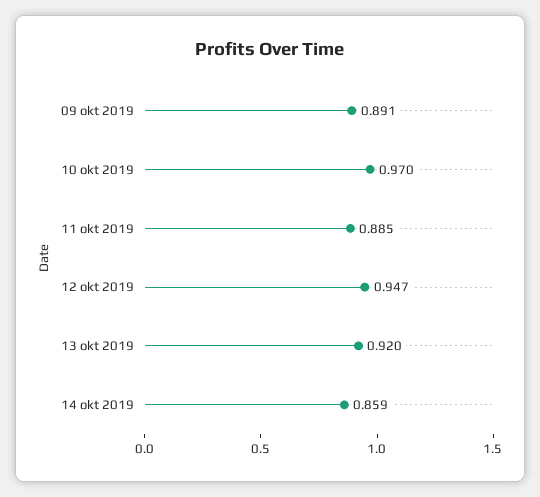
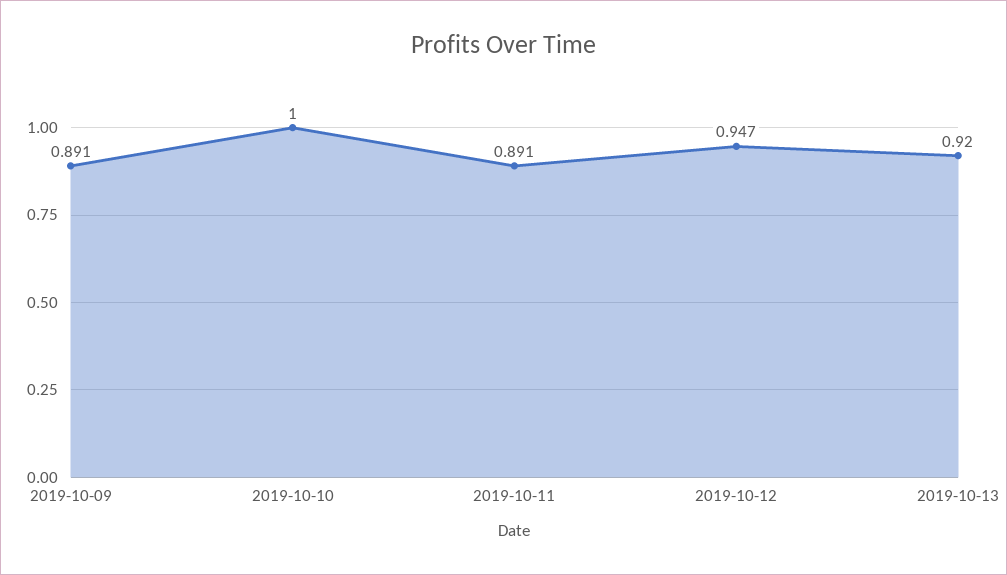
  {
    "09 okt 2019": 0.891,
-   "10 okt 2019": 0.97,
+   "10 okt 2019": 1,
-   "11 okt 2019": 0.885,
+   "11 okt 2019": 0.891,
    "12 okt 2019": 0.947,
-   "13 okt 2019": 0.92,
+   "13 okt 2019": 0.92
-   "14 okt 2019": 0.859
  }

